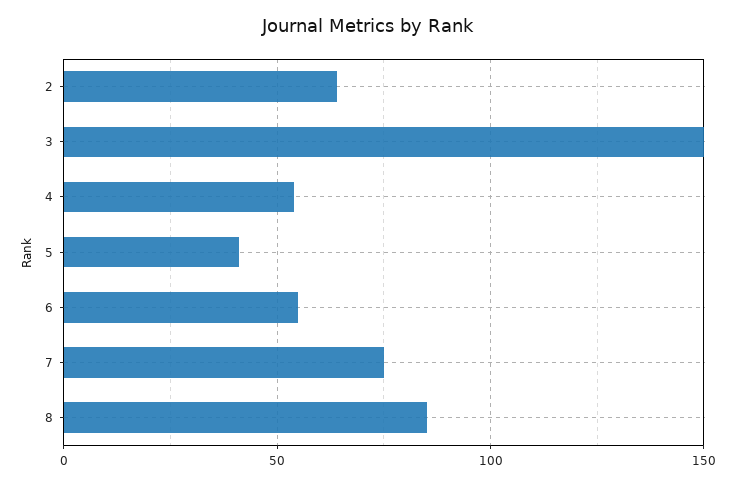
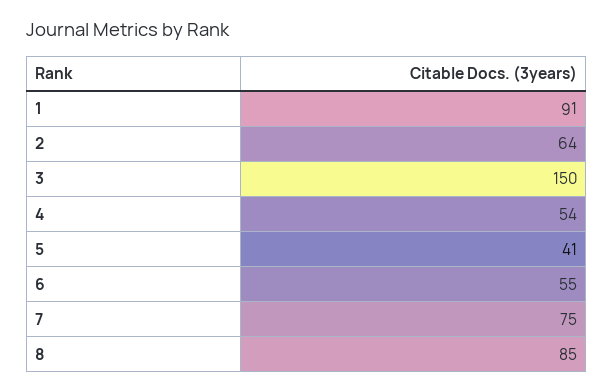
  {
    "2": 64,
    "3": 150,
    "4": 54,
    "5": 41,
    "6": 55,
    "7": 75,
-   "8": 85
+   "8": 85,
+   "1": 91
  }

